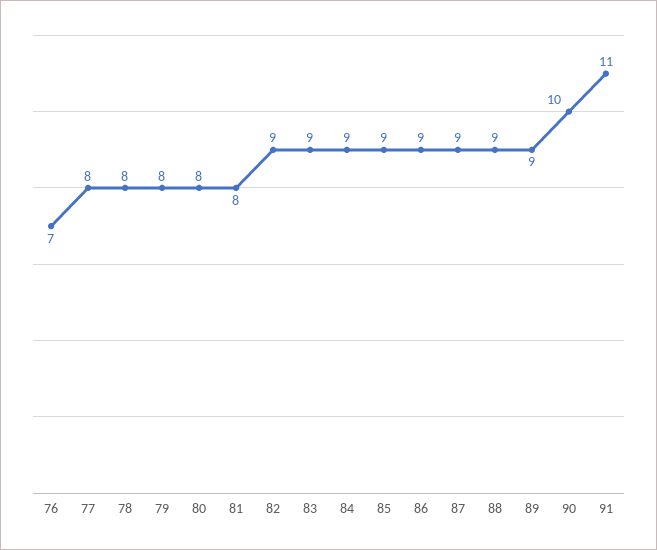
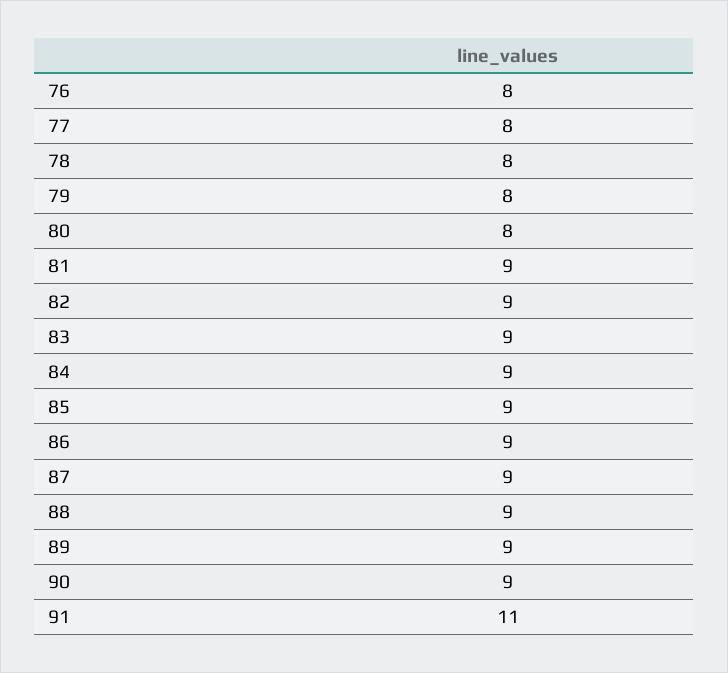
  {
-   "76": 7,
+   "76": 8,
    "77": 8,
    "78": 8,
    "79": 8,
    "80": 8,
-   "81": 8,
+   "81": 9,
    "82": 9,
    "83": 9,
    "84": 9,
    "85": 9,
    "86": 9,
    "87": 9,
    "88": 9,
    "89": 9,
-   "90": 10,
+   "90": 9,
    "91": 11
  }

